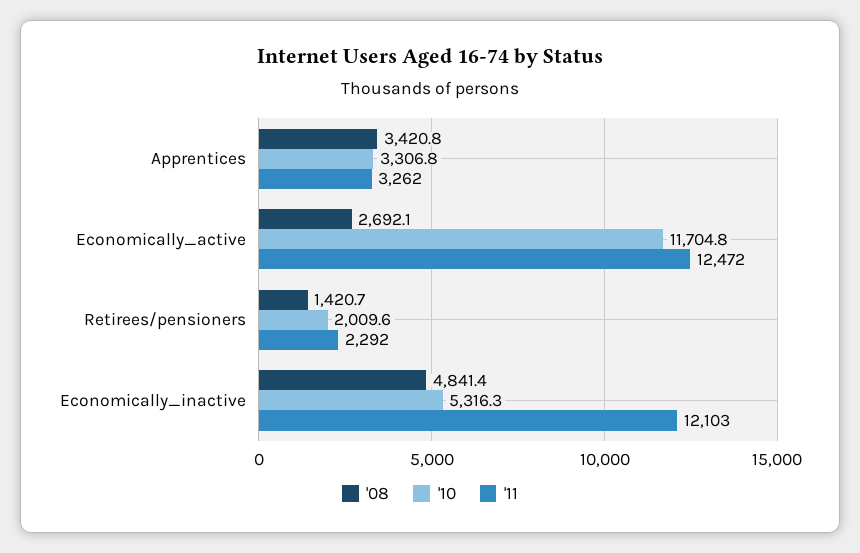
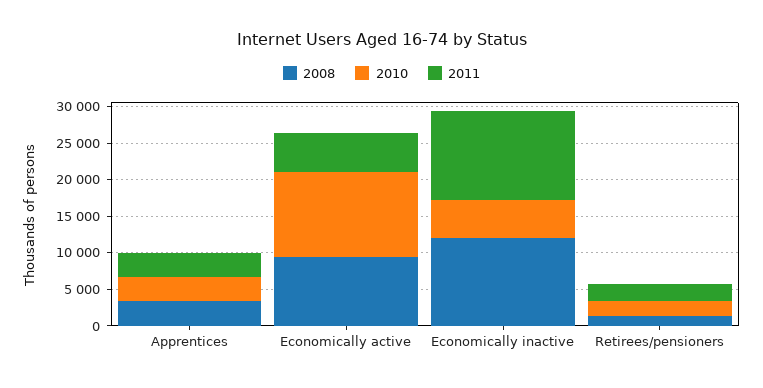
  {
    "'08": {
      "Apprentices": 3420.8,
-     "Economically_active": 2692.1,
+     "Economically_active": 10000,
      "Retirees/pensioners": 1420.7,
-     "Economically_inactive": 4841.4
+     "Economically_inactive": 12500
    },
    "'10": {
      "Apprentices": 3306.8,
      "Economically_active": 11704.8,
      "Retirees/pensioners": 2009.6,
      "Economically_inactive": 5316.3
    },
    "'11": {
      "Apprentices": 3262,
-     "Economically_active": 12472,
+     "Economically_active": 5000,
      "Retirees/pensioners": 2292,
      "Economically_inactive": 12103
    }
  }

